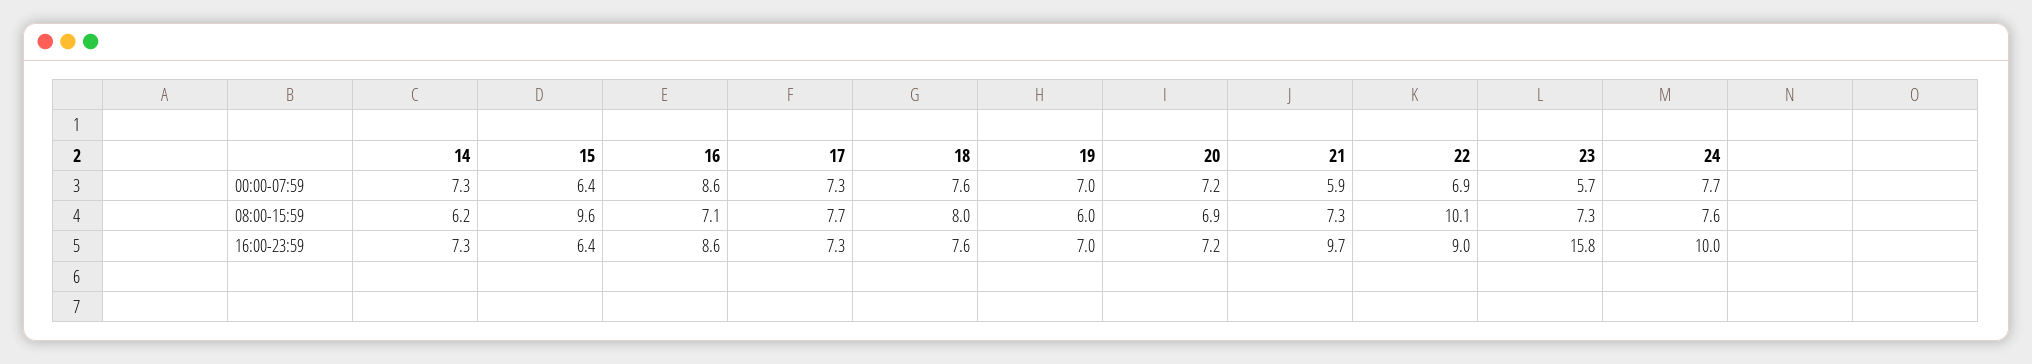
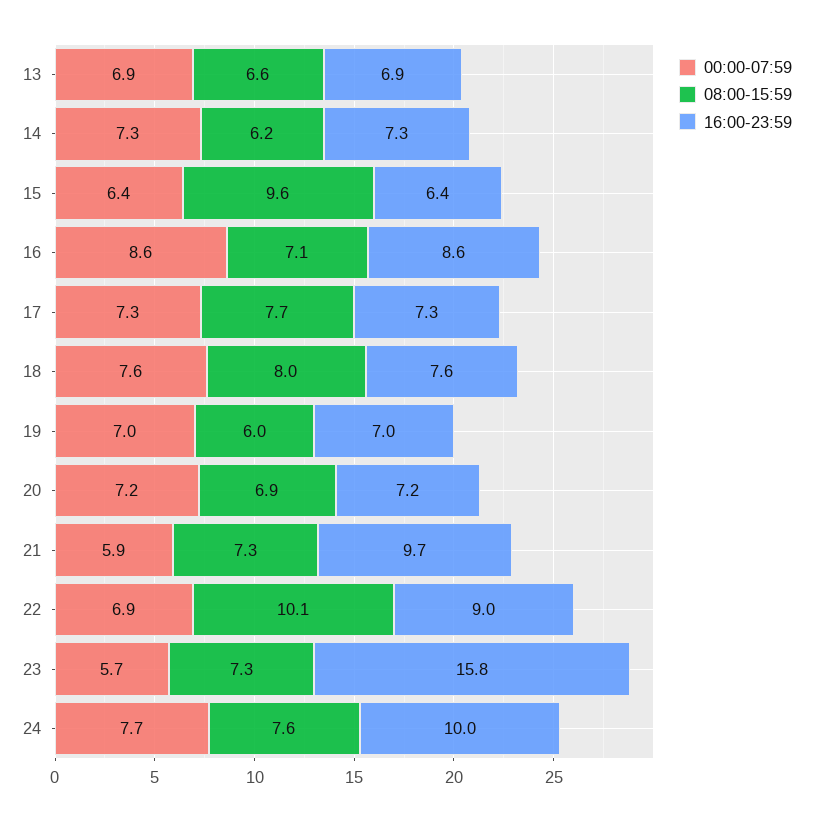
  {
    "00:00-07:59": {
      "14": 7.3,
      "15": 6.4,
      "16": 8.6,
      "17": 7.3,
      "18": 7.6,
      "19": 7,
      "20": 7.2,
      "21": 5.9,
      "22": 6.9,
      "23": 5.7,
-     "24": 7.7
+     "24": 7.7,
+     "13": 6.9
    },
    "08:00-15:59": {
      "14": 6.2,
      "15": 9.6,
      "16": 7.1,
      "17": 7.7,
      "18": 8,
      "19": 6,
      "20": 6.9,
      "21": 7.3,
      "22": 10.1,
      "23": 7.3,
-     "24": 7.6
+     "24": 7.6,
+     "13": 6.6
    },
    "16:00-23:59": {
      "14": 7.3,
      "15": 6.4,
      "16": 8.6,
      "17": 7.3,
      "18": 7.6,
      "19": 7,
      "20": 7.2,
      "21": 9.7,
      "22": 9,
      "23": 15.8,
-     "24": 10
+     "24": 10,
+     "13": 6.9
    }
  }

